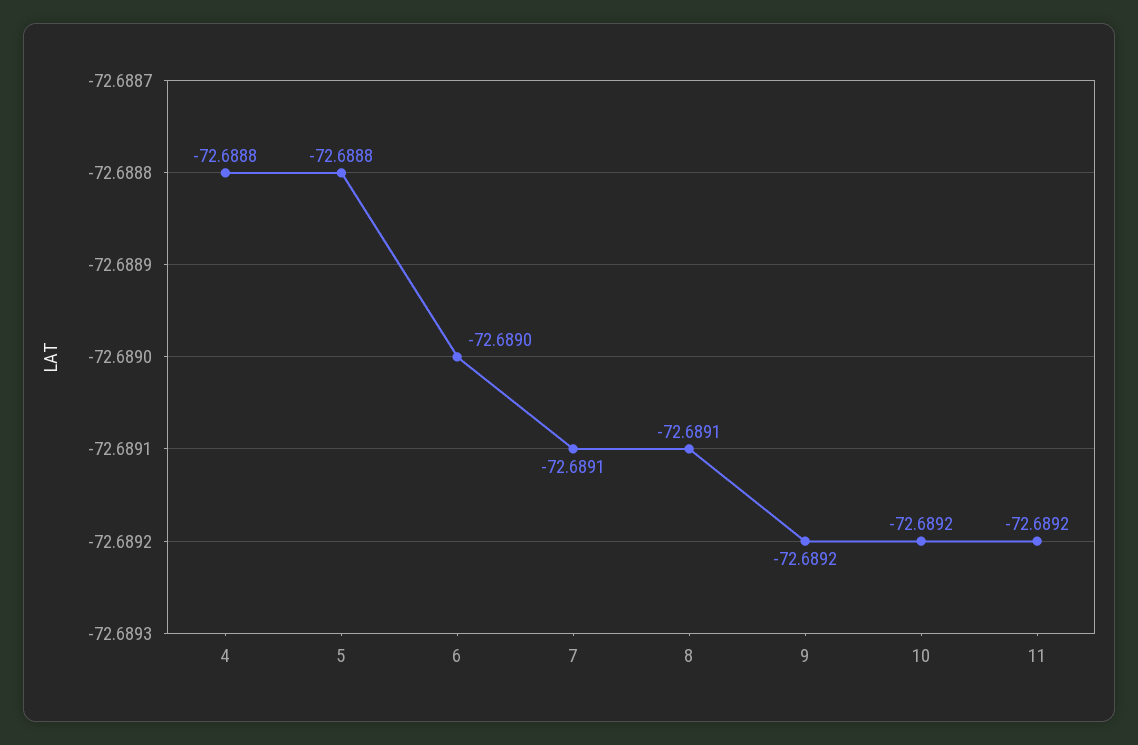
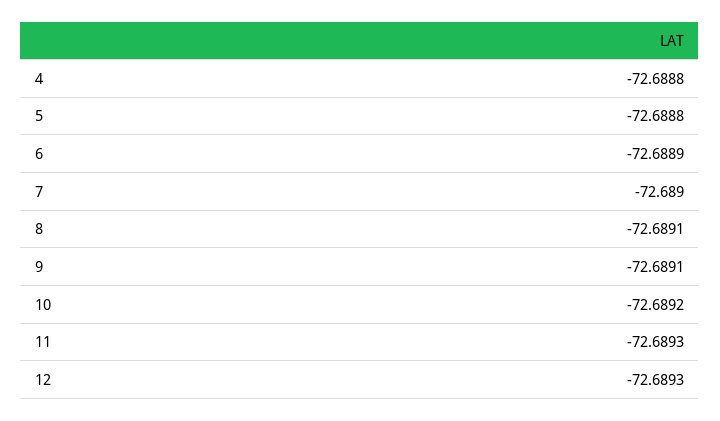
  {
    "4": -72.6888,
    "5": -72.6888,
-   "6": -72.689,
+   "6": -72.6889,
-   "7": -72.6891,
+   "7": -72.689,
    "8": -72.6891,
-   "9": -72.6892,
+   "9": -72.6891,
    "10": -72.6892,
-   "11": -72.6892
+   "11": -72.6893,
+   "12": -72.6893
  }

